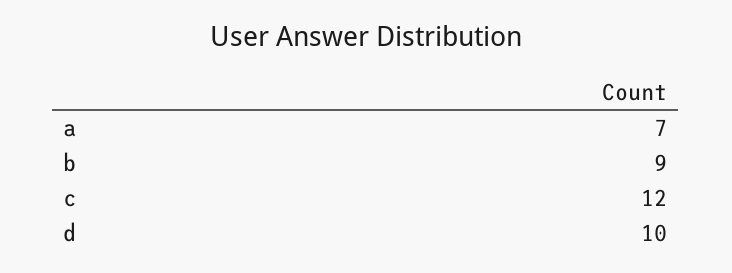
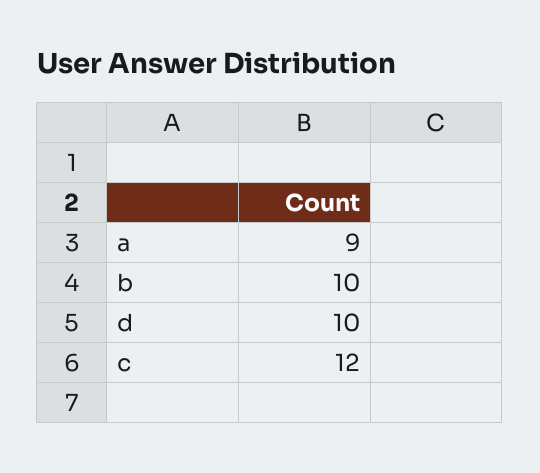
  {
-   "a": 7,
+   "a": 9,
-   "b": 9,
+   "b": 10,
    "c": 12,
    "d": 10
  }

